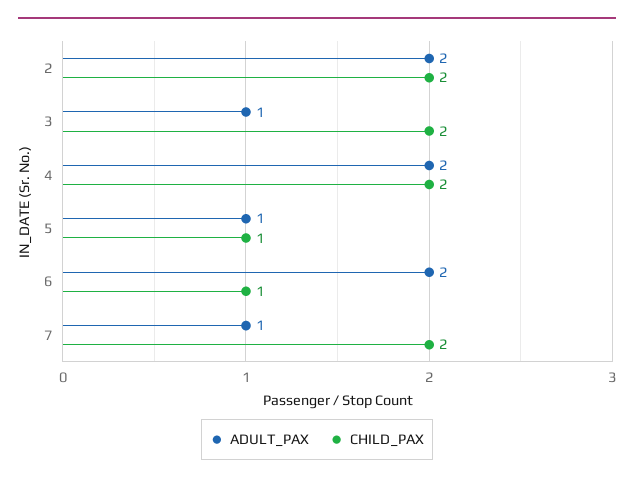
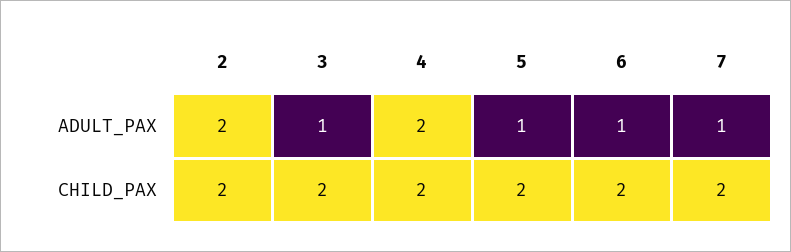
  {
    "ADULT_PAX": {
      "2": 2,
      "3": 1,
      "4": 2,
      "5": 1,
-     "6": 2,
+     "6": 1,
      "7": 1
    },
    "CHILD_PAX": {
      "2": 2,
      "3": 2,
      "4": 2,
-     "5": 1,
+     "5": 2,
-     "6": 1,
+     "6": 2,
      "7": 2
    }
  }

